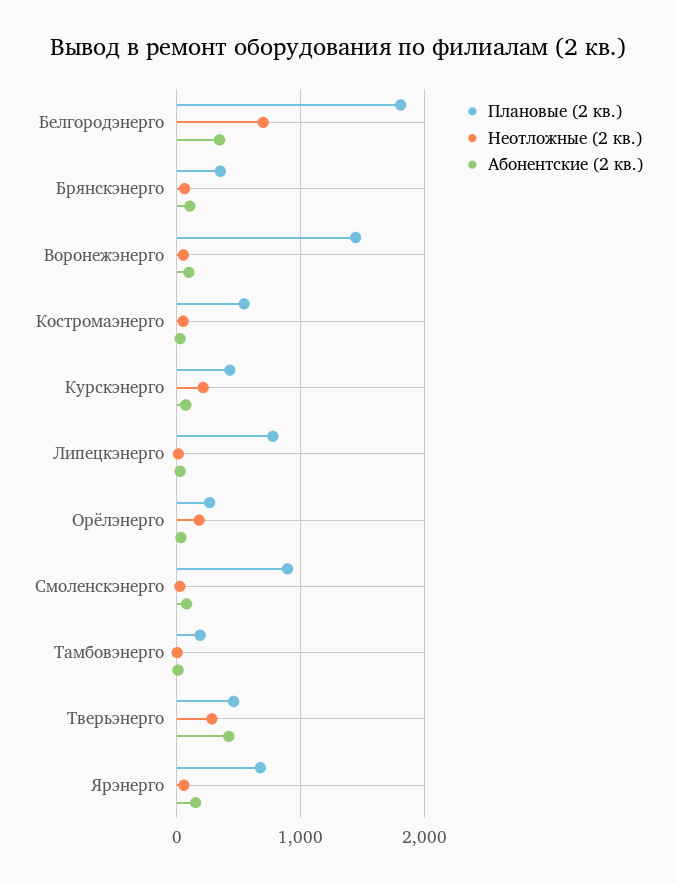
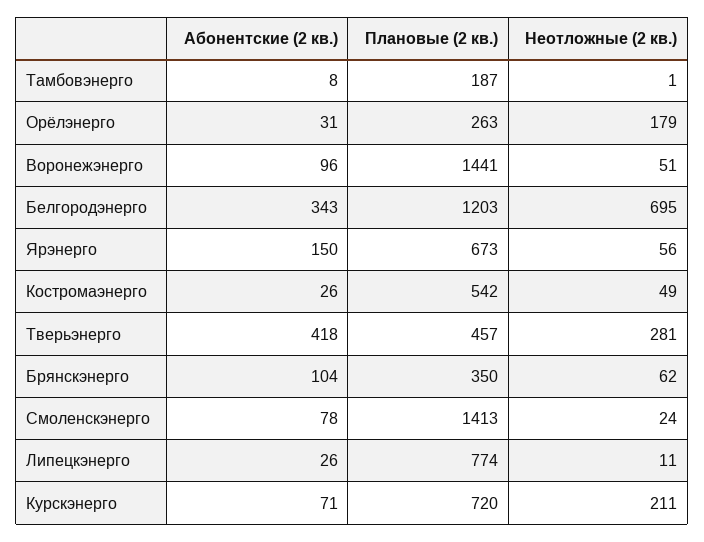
  {
    "Плановые (2 кв.)": {
-     "Белгородэнерго": 1800,
+     "Белгородэнерго": 1203,
      "Брянскэнерго": 350,
      "Воронежэнерго": 1441,
      "Костромаэнерго": 542,
-     "Курскэнерго": 400,
+     "Курскэнерго": 720,
      "Липецкэнерго": 774,
      "Орёлэнерго": 263,
-     "Смоленскэнерго": 900,
+     "Смоленскэнерго": 1413,
      "Тамбовэнерго": 187,
      "Тверьэнерго": 457,
      "Ярэнерго": 673
    },
    "Неотложные (2 кв.)": {
      "Белгородэнерго": 695,
      "Брянскэнерго": 62,
      "Воронежэнерго": 51,
      "Костромаэнерго": 49,
      "Курскэнерго": 211,
      "Липецкэнерго": 11,
      "Орёлэнерго": 179,
      "Смоленскэнерго": 24,
      "Тамбовэнерго": 1,
      "Тверьэнерго": 281,
      "Ярэнерго": 56
    },
    "Абонентские (2 кв.)": {
      "Белгородэнерго": 343,
      "Брянскэнерго": 104,
      "Воронежэнерго": 96,
      "Костромаэнерго": 26,
      "Курскэнерго": 71,
      "Липецкэнерго": 26,
      "Орёлэнерго": 31,
      "Смоленскэнерго": 78,
      "Тамбовэнерго": 8,
      "Тверьэнерго": 418,
      "Ярэнерго": 150
    }
  }

